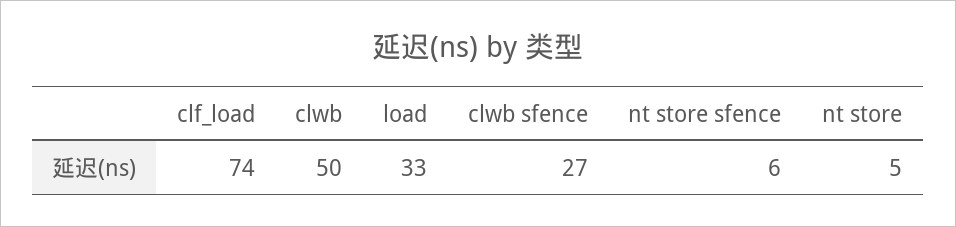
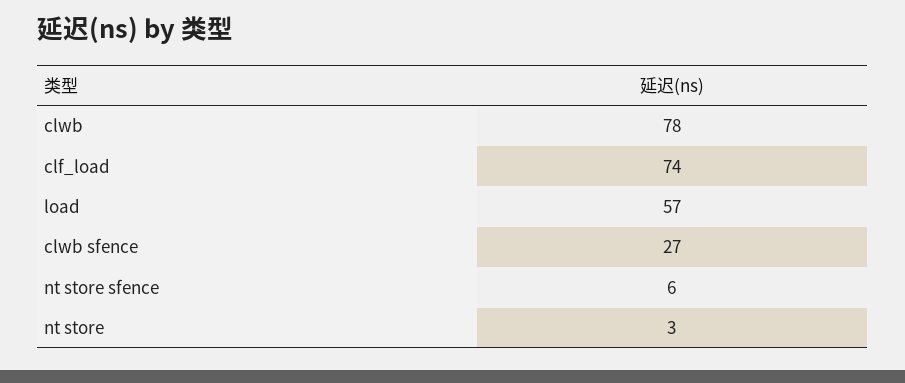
  {
    "clf_load": 74,
-   "clwb": 50,
+   "clwb": 78,
-   "load": 33,
+   "load": 57,
    "clwb sfence": 27,
    "nt store sfence": 6,
-   "nt store": 5
+   "nt store": 3
  }

